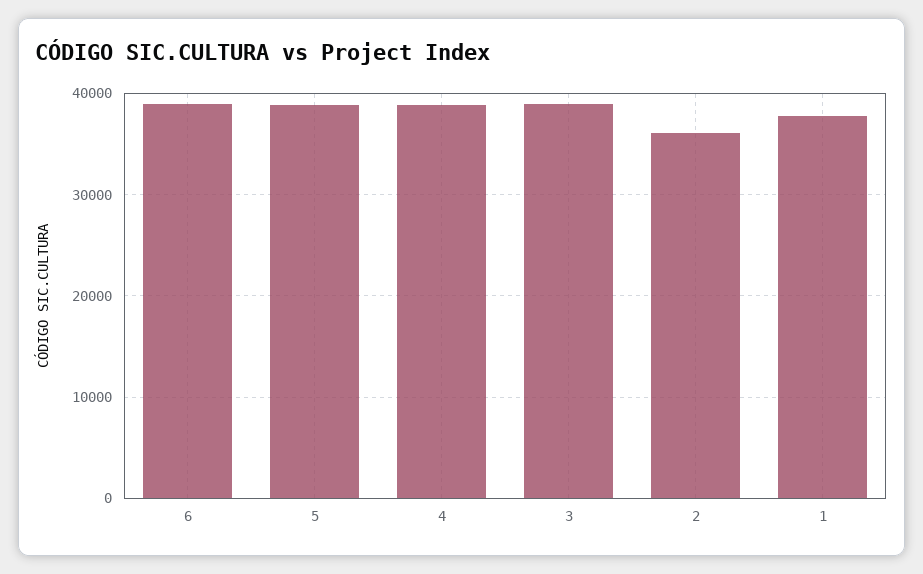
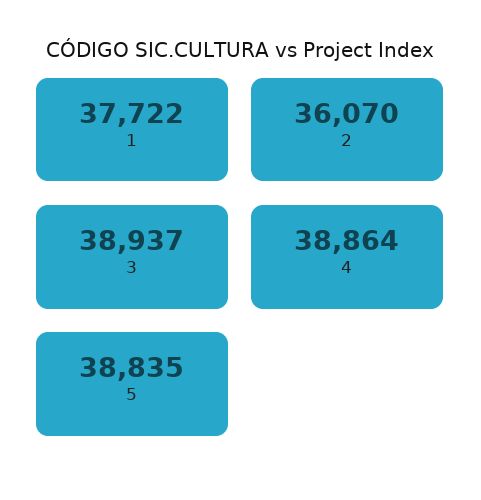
  {
-   "6": 39000,
    "5": 38835,
    "4": 38864,
    "3": 38937,
    "2": 36070,
    "1": 37722
  }

